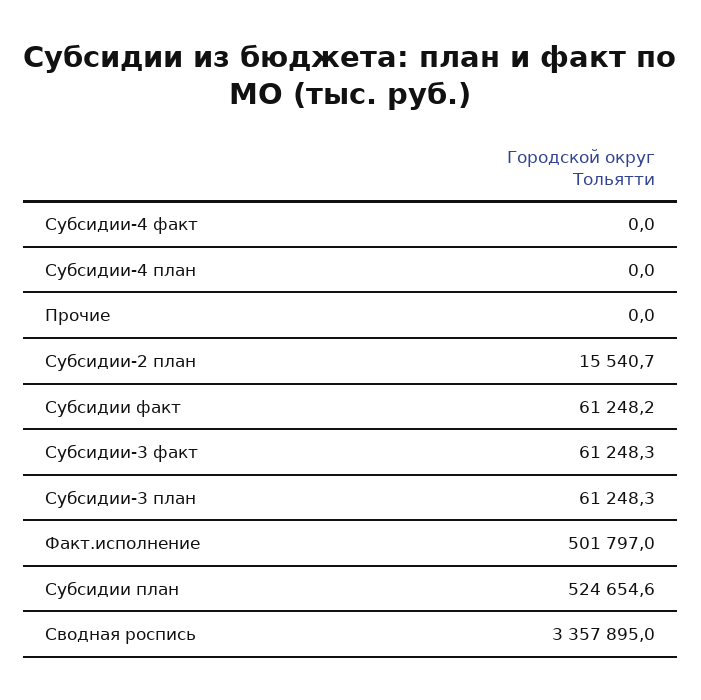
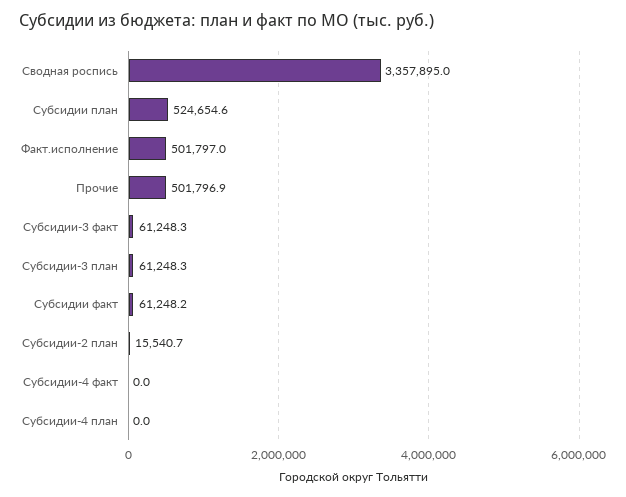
  {
    "Субсидии-4 факт": 0,
    "Субсидии-4 план": 0,
-   "Прочие": 0,
+   "Прочие": 501796.9,
    "Субсидии-2 план": 15540.7,
    "Субсидии факт": 61248.2,
    "Субсидии-3 факт": 61248.3,
    "Субсидии-3 план": 61248.3,
    "Факт.исполнение": 501797,
    "Субсидии план": 524654.6,
    "Сводная роспись": 3357895
  }

